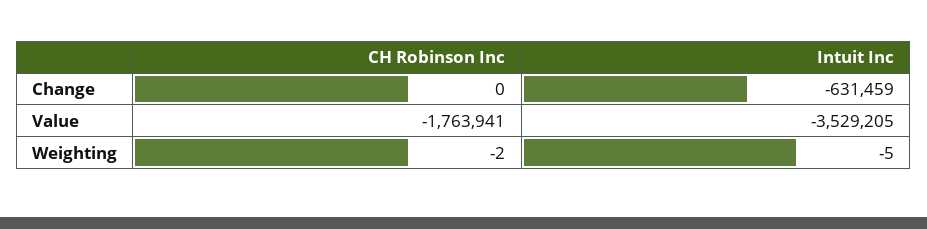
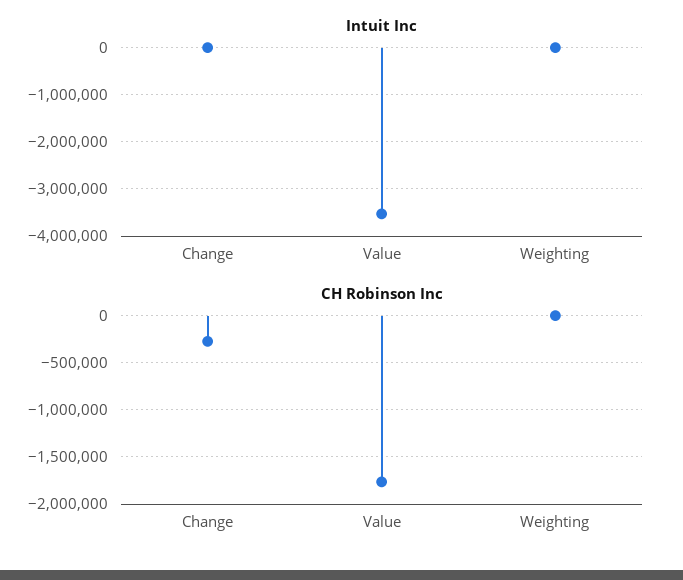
  {
    "CH Robinson Inc": {
-     "Change": 0,
+     "Change": -300000,
      "Value": -1763941,
      "Weighting": -2
    },
    "Intuit Inc": {
-     "Change": -631459,
+     "Change": 0,
      "Value": -3529205,
      "Weighting": -5
    }
  }

